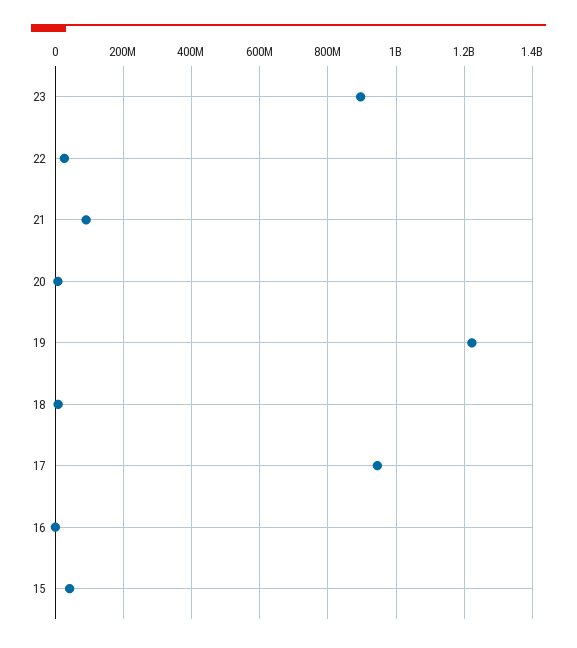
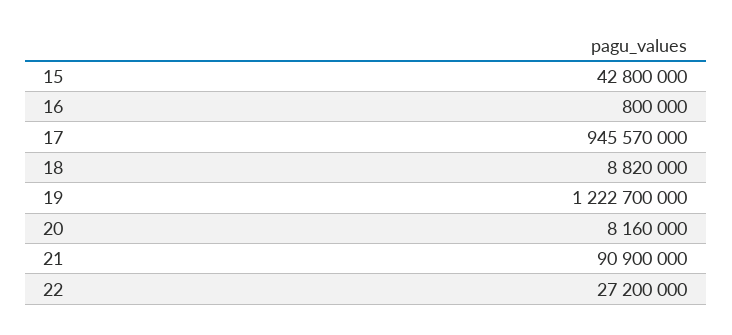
  {
-   "23": 900000000,
    "22": 27200000,
    "21": 90900000,
    "20": 8160000,
    "19": 1222700000,
    "18": 8820000,
    "17": 945570000,
    "16": 800000,
    "15": 42800000
  }

